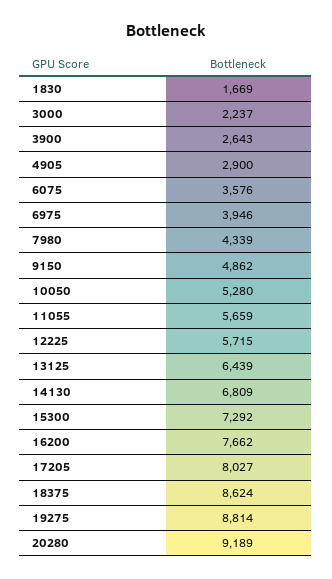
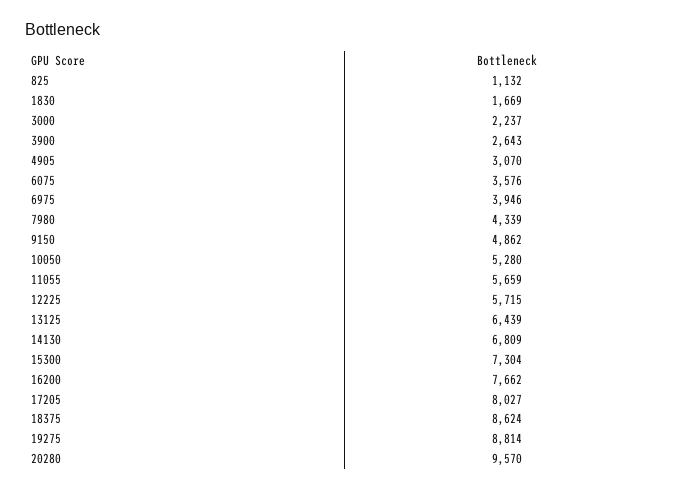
  {
    "1830": 1669,
    "3000": 2237,
    "3900": 2643,
-   "4905": 2900,
+   "4905": 3070,
    "6075": 3576,
    "6975": 3946,
    "7980": 4339,
    "9150": 4862,
    "10050": 5280,
    "11055": 5659,
    "12225": 5715,
    "13125": 6439,
    "14130": 6809,
-   "15300": 7292,
+   "15300": 7304,
    "16200": 7662,
    "17205": 8027,
    "18375": 8624,
    "19275": 8814,
-   "20280": 9189
+   "20280": 9570,
+   "825": 1132
  }

